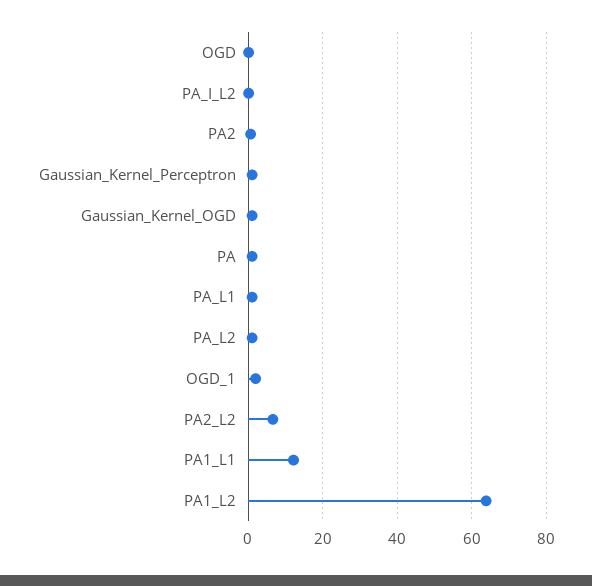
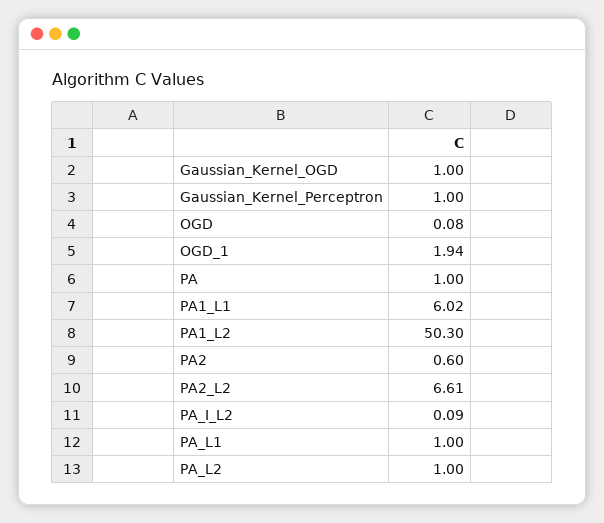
  {
    "OGD": 0.08,
    "PA_I_L2": 0.09,
    "PA2": 0.6,
    "Gaussian_Kernel_Perceptron": 1,
    "Gaussian_Kernel_OGD": 1,
    "PA": 1,
    "PA_L1": 1,
    "PA_L2": 1,
    "OGD_1": 1.94,
    "PA2_L2": 6.61,
-   "PA1_L1": 12,
+   "PA1_L1": 6.02,
-   "PA1_L2": 64
+   "PA1_L2": 50.3
  }

